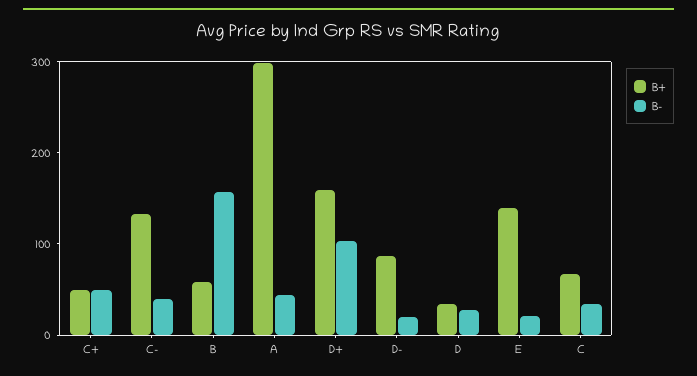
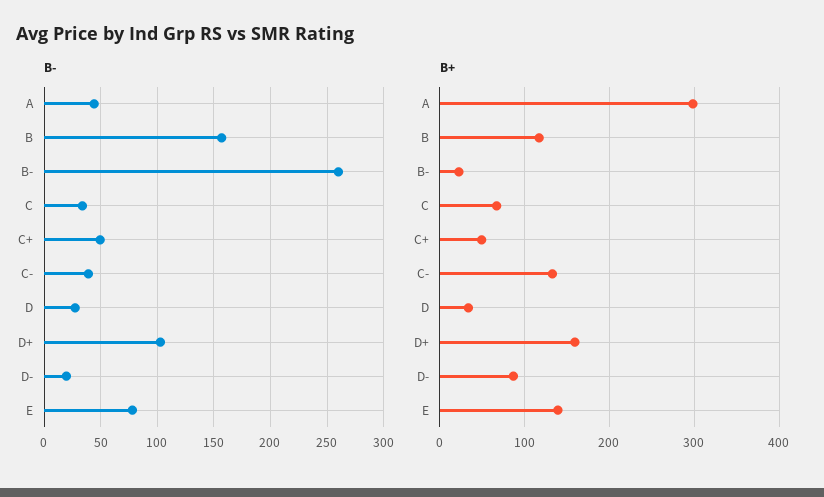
  {
    "B+": {
      "C+": 50,
      "C-": 130,
-     "B": 60,
+     "B": 120,
      "A": 300,
      "D+": 160,
      "D-": 90,
      "D": 30,
      "E": 140,
-     "C": 70
+     "C": 70,
+     "B-": 20
    },
    "B-": {
      "C+": 50,
      "C-": 40,
      "B": 160,
      "A": 40,
      "D+": 100,
      "D-": 20,
      "D": 30,
-     "E": 20,
+     "E": 80,
-     "C": 30
+     "C": 30,
+     "B-": 260
    }
  }

